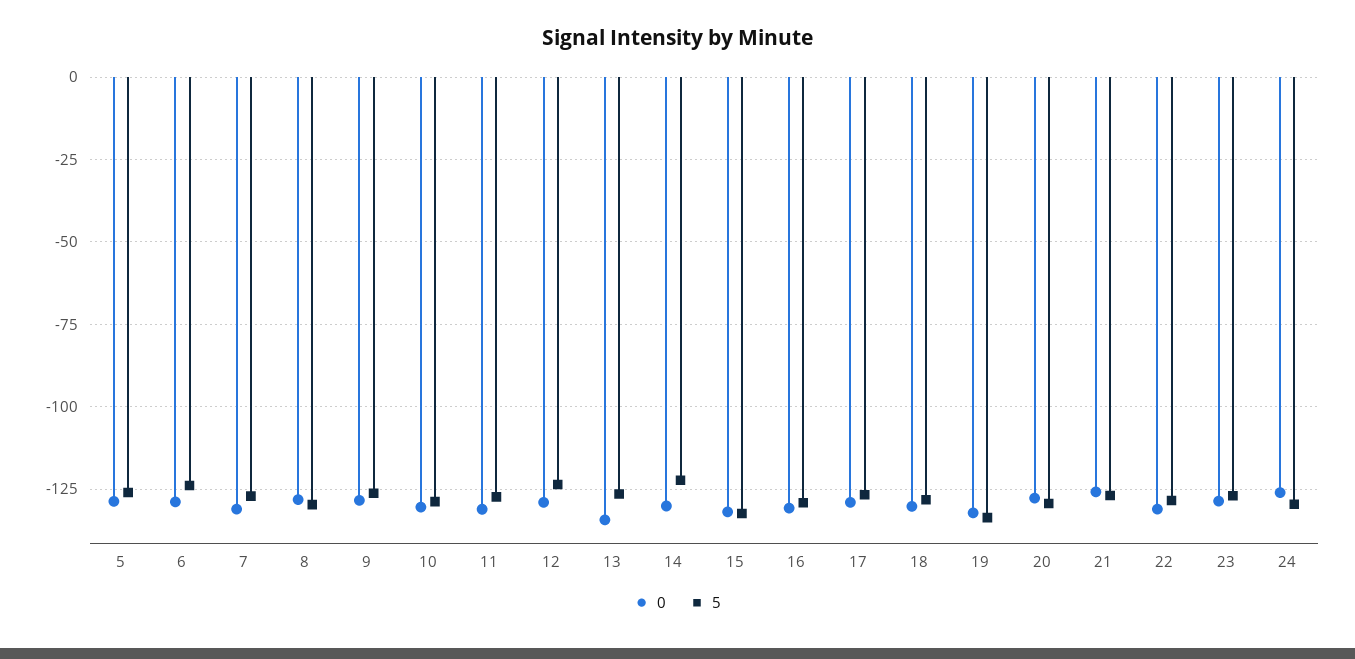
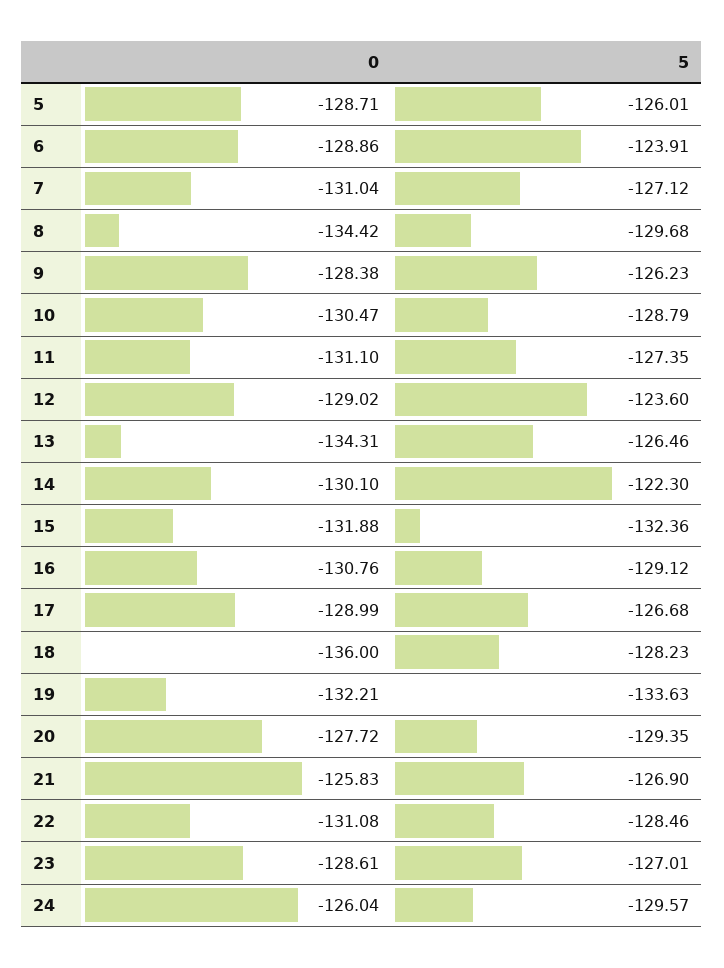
  {
    "0": {
      "5": -128.71,
      "6": -128.86,
      "7": -131.04,
-     "8": -127.5,
+     "8": -134.42,
      "9": -128.38,
      "10": -130.47,
      "11": -131.1,
      "12": -129.02,
      "13": -134.31,
      "14": -130.1,
      "15": -131.88,
      "16": -130.76,
      "17": -128.99,
-     "18": -130,
+     "18": -136,
      "19": -132.21,
      "20": -127.72,
      "21": -125.83,
      "22": -131.08,
      "23": -128.61,
      "24": -126.04
    },
    "5": {
      "5": -126.01,
      "6": -123.91,
      "7": -127.12,
      "8": -129.68,
      "9": -126.23,
      "10": -128.79,
      "11": -127.35,
      "12": -123.6,
      "13": -126.46,
      "14": -122.3,
      "15": -132.36,
      "16": -129.12,
      "17": -126.68,
      "18": -128.23,
      "19": -133.63,
      "20": -129.35,
      "21": -126.9,
      "22": -128.46,
      "23": -127.01,
      "24": -129.57
    }
  }

